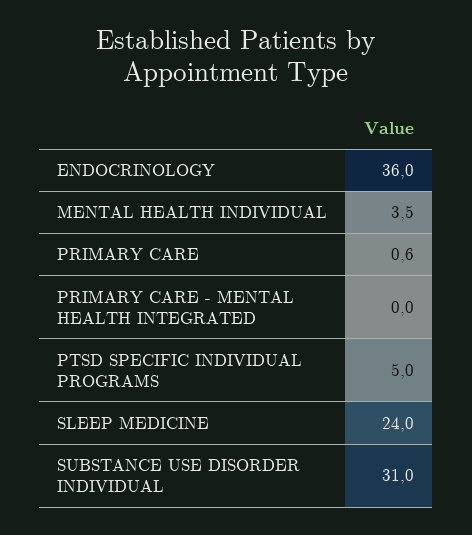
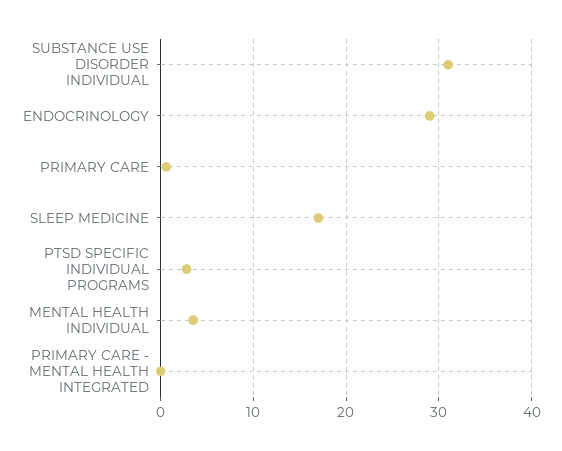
  {
-   "ENDOCRINOLOGY": 36,
+   "ENDOCRINOLOGY": 29,
    "MENTAL HEALTH INDIVIDUAL": 3.5,
    "PRIMARY CARE": 0.6,
    "PRIMARY CARE - MENTAL HEALTH INTEGRATED": 0,
-   "PTSD SPECIFIC INDIVIDUAL PROGRAMS": 5,
+   "PTSD SPECIFIC INDIVIDUAL PROGRAMS": 3,
-   "SLEEP MEDICINE": 24,
+   "SLEEP MEDICINE": 17,
    "SUBSTANCE USE DISORDER INDIVIDUAL": 31
  }

